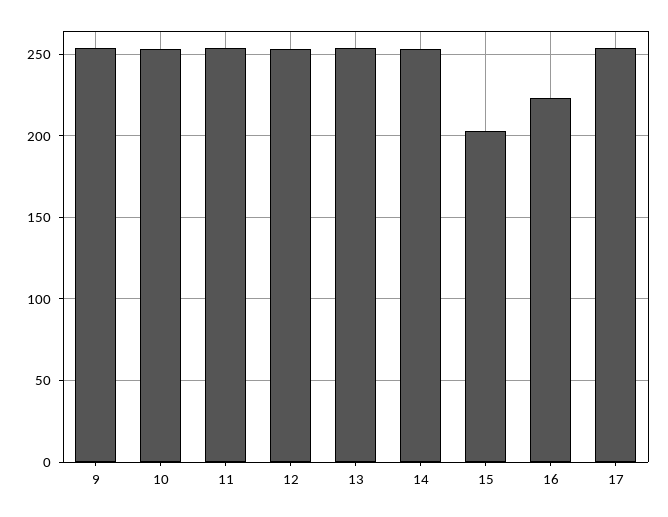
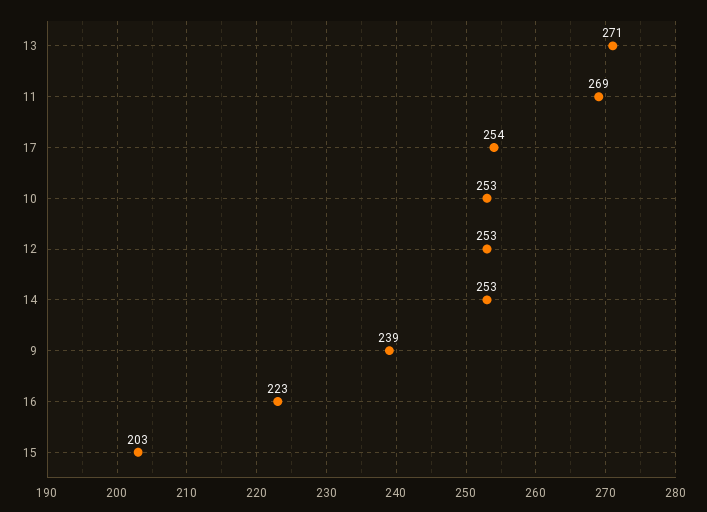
  {
-   "9": 255,
+   "9": 239,
    "10": 253,
-   "11": 255,
+   "11": 269,
    "12": 253,
-   "13": 255,
+   "13": 271,
    "14": 253,
    "15": 203,
    "16": 223,
    "17": 254
  }

